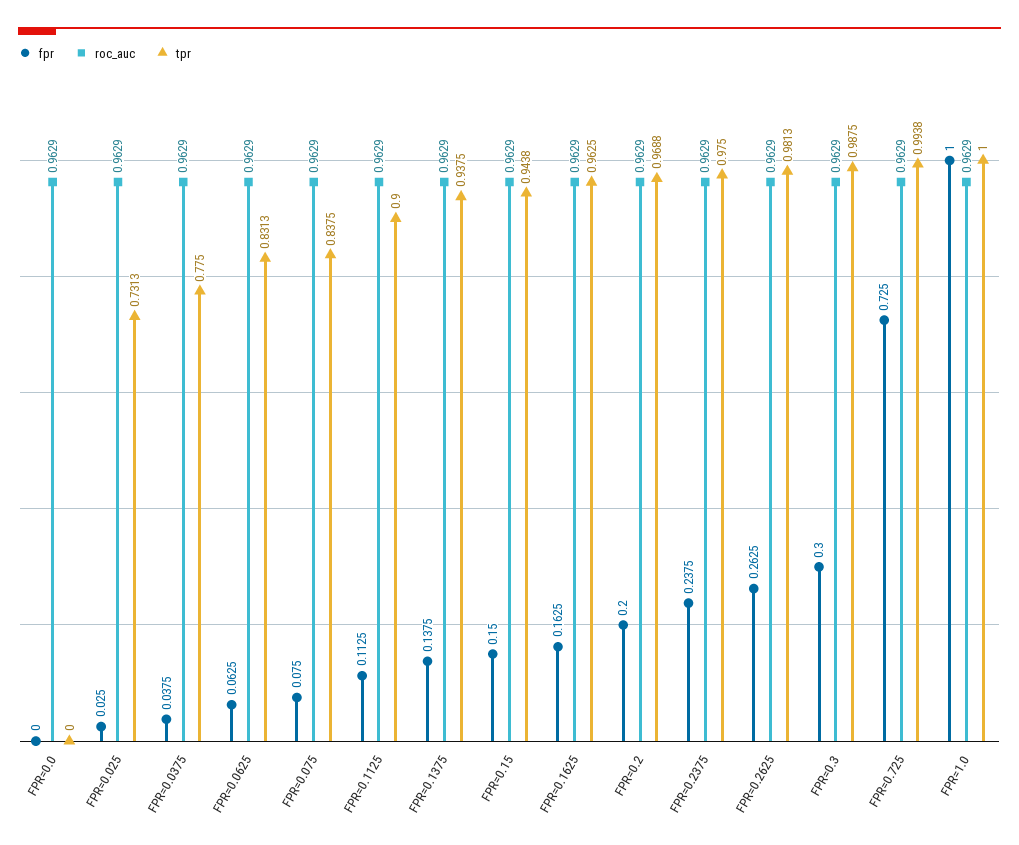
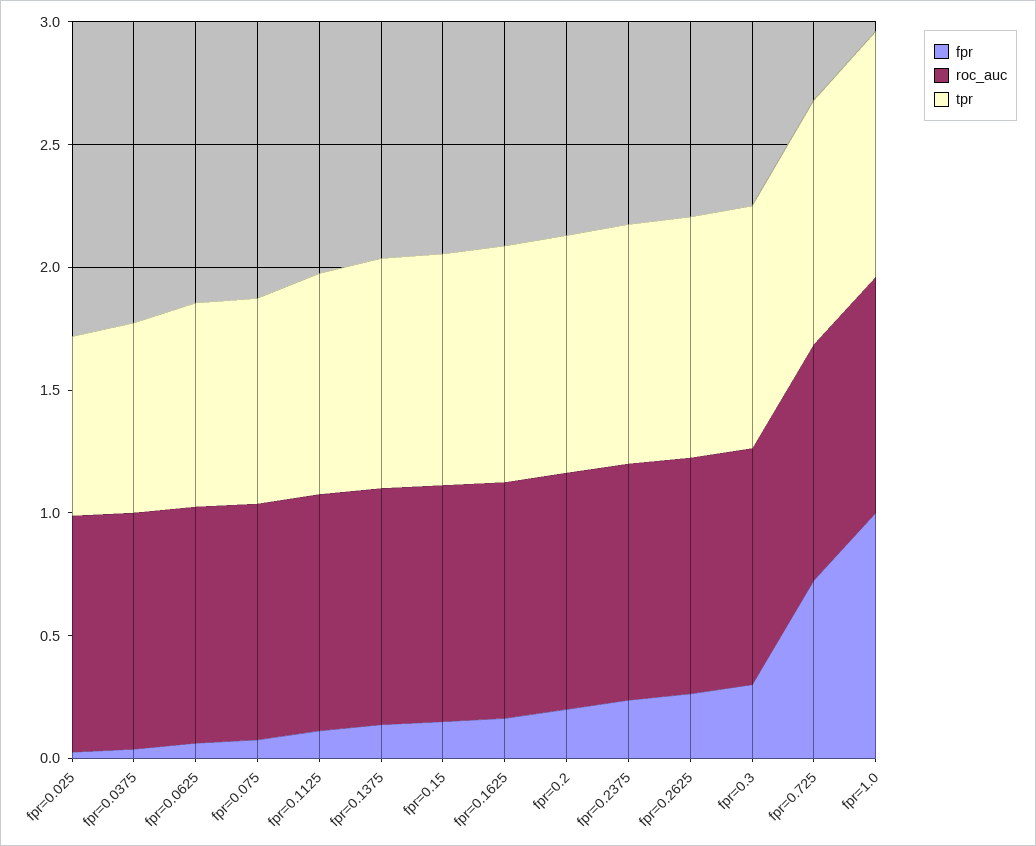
  {
    "fpr": {
-     "FPR=0.0": 0,
      "FPR=0.025": 0.025,
      "FPR=0.0375": 0.0375,
      "FPR=0.0625": 0.0625,
      "FPR=0.075": 0.075,
      "FPR=0.1125": 0.1125,
      "FPR=0.1375": 0.1375,
      "FPR=0.15": 0.15,
      "FPR=0.1625": 0.1625,
      "FPR=0.2": 0.2,
      "FPR=0.2375": 0.2375,
      "FPR=0.2625": 0.2625,
      "FPR=0.3": 0.3,
      "FPR=0.725": 0.725,
      "FPR=1.0": 1
    },
    "roc_auc": {
-     "FPR=0.0": 0.9629,
      "FPR=0.025": 0.9629,
      "FPR=0.0375": 0.9629,
      "FPR=0.0625": 0.9629,
      "FPR=0.075": 0.9629,
      "FPR=0.1125": 0.9629,
      "FPR=0.1375": 0.9629,
      "FPR=0.15": 0.9629,
      "FPR=0.1625": 0.9629,
      "FPR=0.2": 0.9629,
      "FPR=0.2375": 0.9629,
      "FPR=0.2625": 0.9629,
      "FPR=0.3": 0.9629,
      "FPR=0.725": 0.9629,
      "FPR=1.0": 0.9629
    },
    "tpr": {
-     "FPR=0.0": 0,
      "FPR=0.025": 0.7313,
      "FPR=0.0375": 0.775,
      "FPR=0.0625": 0.8313,
      "FPR=0.075": 0.8375,
      "FPR=0.1125": 0.9,
      "FPR=0.1375": 0.9375,
      "FPR=0.15": 0.9438,
      "FPR=0.1625": 0.9625,
      "FPR=0.2": 0.9688,
      "FPR=0.2375": 0.975,
      "FPR=0.2625": 0.9813,
      "FPR=0.3": 0.9875,
      "FPR=0.725": 0.9938,
      "FPR=1.0": 1
    }
  }

